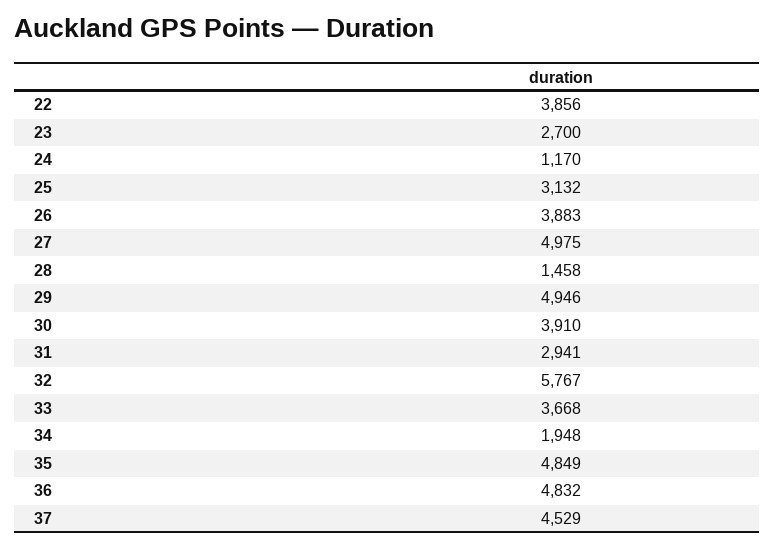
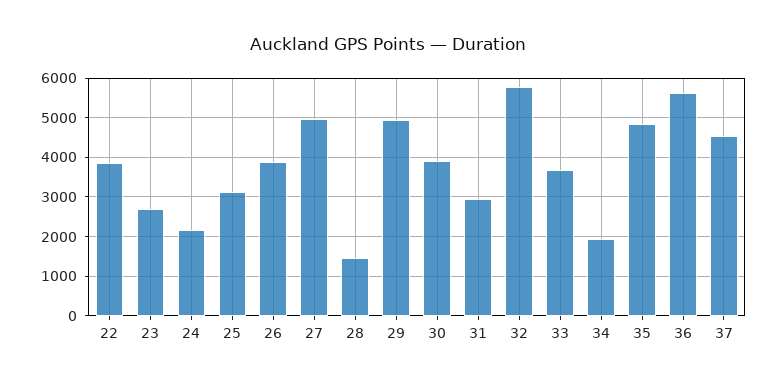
  {
    "22": 3856,
    "23": 2700,
-   "24": 1170,
+   "24": 2200,
    "25": 3132,
    "26": 3883,
    "27": 4975,
    "28": 1458,
    "29": 4946,
    "30": 3910,
    "31": 2941,
    "32": 5767,
    "33": 3668,
    "34": 1948,
    "35": 4849,
-   "36": 4832,
+   "36": 5600,
    "37": 4529
  }

